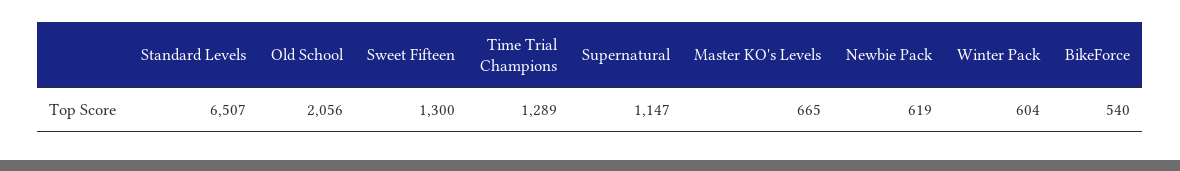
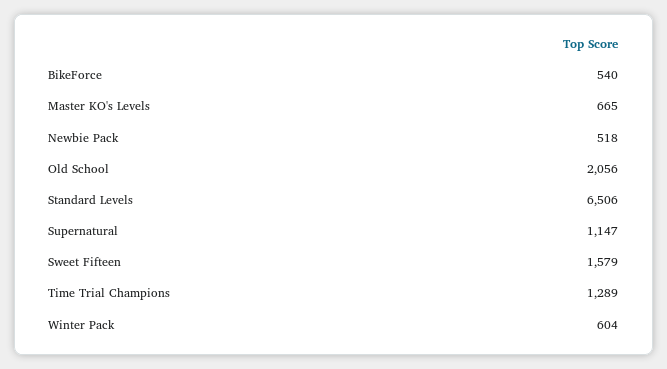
  {
-   "Standard Levels": 6507,
+   "Standard Levels": 6506,
    "Old School": 2056,
-   "Sweet Fifteen": 1300,
+   "Sweet Fifteen": 1579,
    "Time Trial Champions": 1289,
    "Supernatural": 1147,
    "Master KO's Levels": 665,
-   "Newbie Pack": 619,
+   "Newbie Pack": 518,
    "Winter Pack": 604,
    "BikeForce": 540
  }

